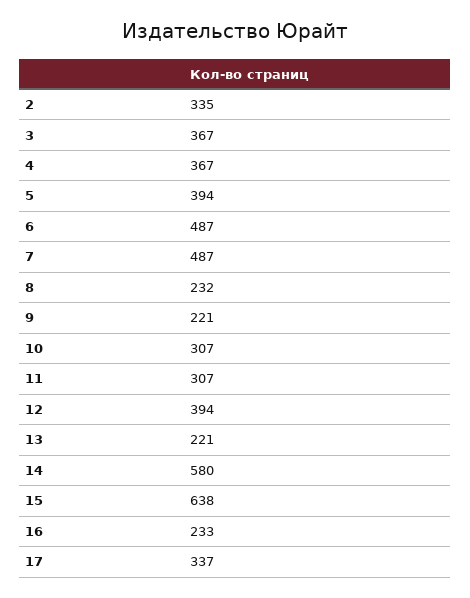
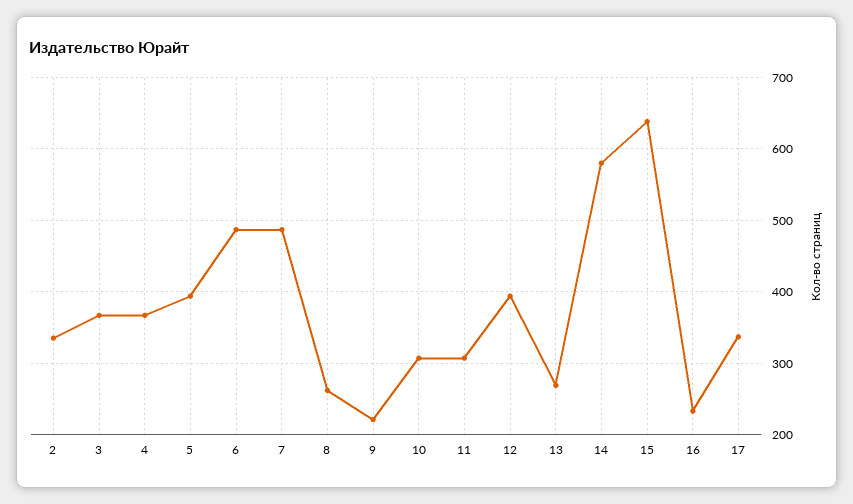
  {
    "2": 335,
    "3": 367,
    "4": 367,
    "5": 394,
    "6": 487,
    "7": 487,
-   "8": 232,
+   "8": 260,
    "9": 221,
    "10": 307,
    "11": 307,
    "12": 394,
-   "13": 221,
+   "13": 270,
    "14": 580,
    "15": 638,
    "16": 233,
    "17": 337
  }

